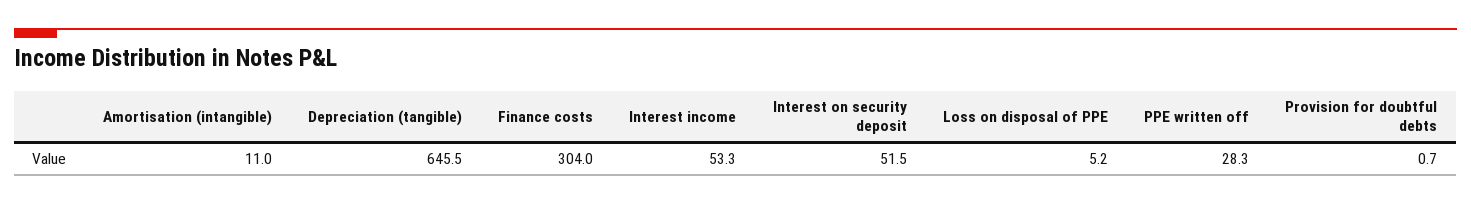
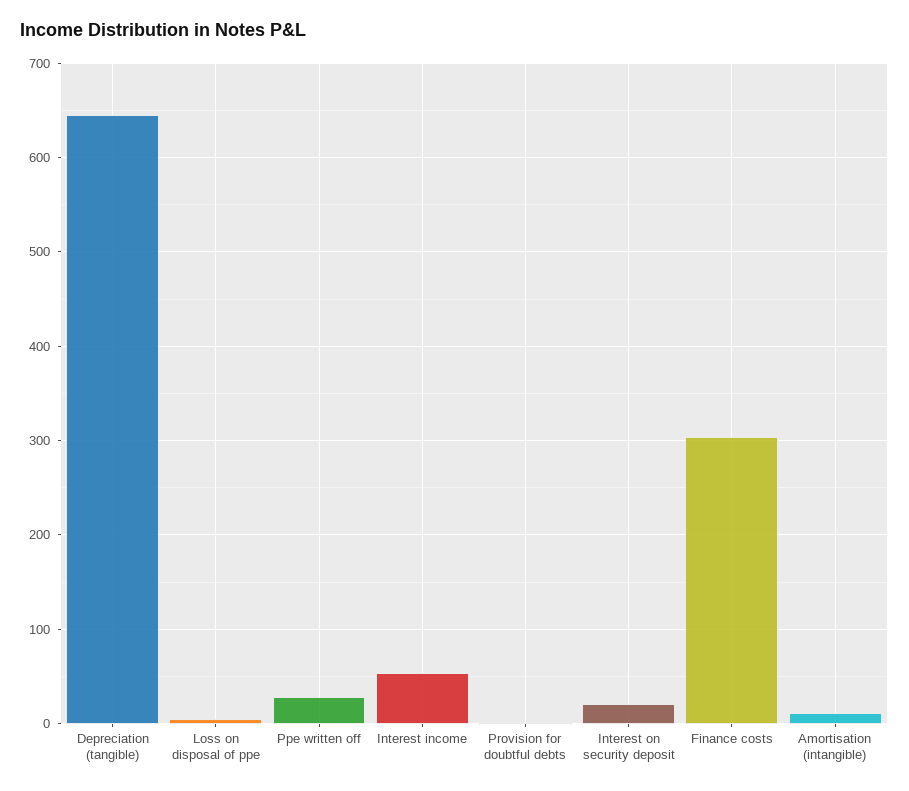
  {
    "Amortisation (intangible)": 11,
    "Depreciation (tangible)": 645.5,
    "Finance costs": 304,
    "Interest income": 53.3,
-   "Interest on security deposit": 51.5,
+   "Interest on security deposit": 20,
    "Loss on disposal of PPE": 5.2,
    "PPE written off": 28.3,
    "Provision for doubtful debts": 0.7
  }

